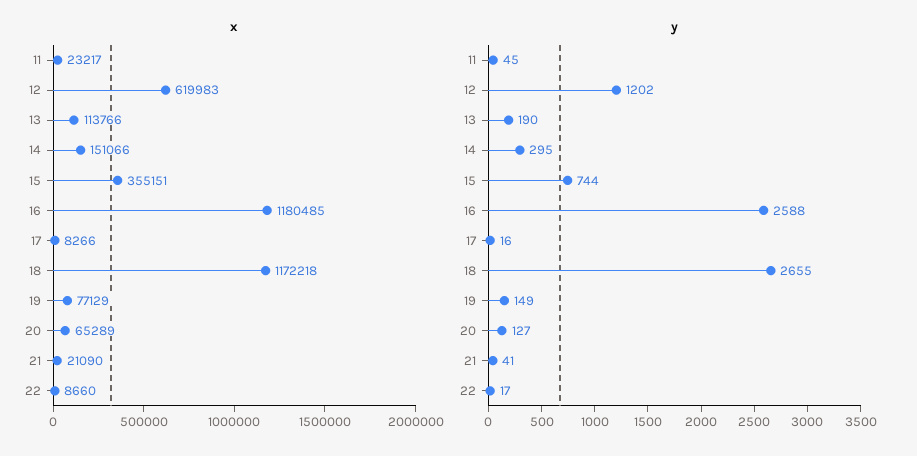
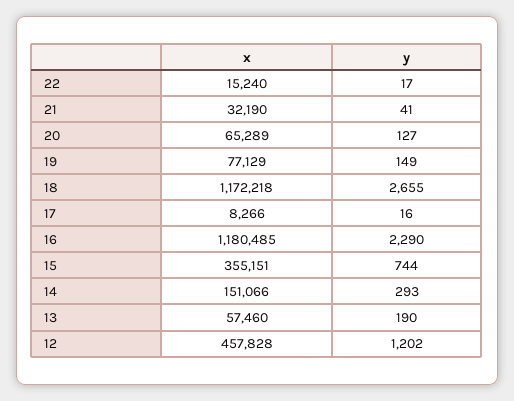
  {
    "x": {
-     "11": 23217,
-     "12": 619983,
+     "12": 457828,
-     "13": 113766,
+     "13": 57460,
      "14": 151066,
      "15": 355151,
      "16": 1180485,
      "17": 8266,
      "18": 1172218,
      "19": 77129,
      "20": 65289,
-     "21": 21090,
+     "21": 32190,
-     "22": 8660
+     "22": 15240
    },
    "y": {
-     "11": 45,
      "12": 1202,
      "13": 190,
-     "14": 295,
+     "14": 293,
      "15": 744,
-     "16": 2588,
+     "16": 2290,
      "17": 16,
      "18": 2655,
      "19": 149,
      "20": 127,
      "21": 41,
      "22": 17
    }
  }

